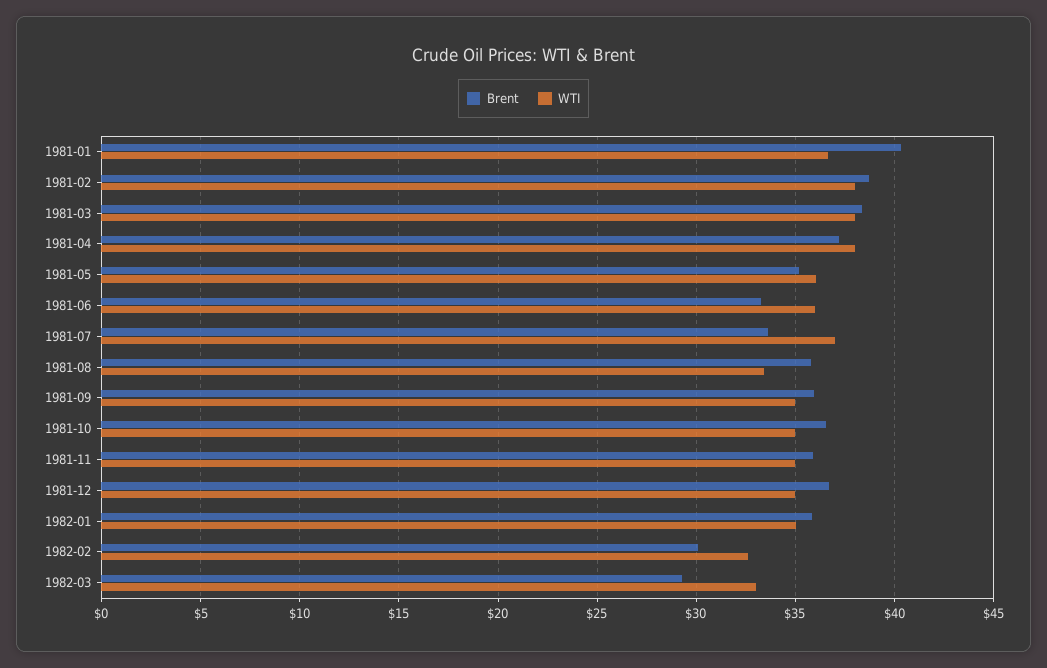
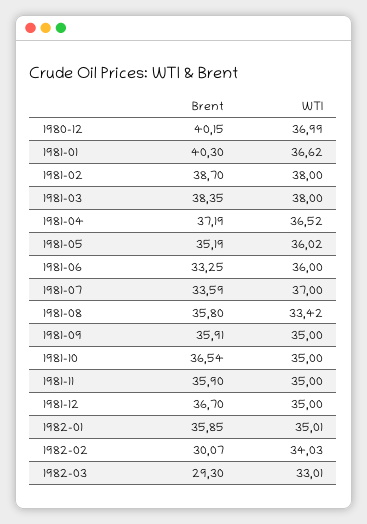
  {
    "Brent": {
      "1981-01": 40.3,
      "1981-02": 38.7,
      "1981-03": 38.35,
      "1981-04": 37.19,
      "1981-05": 35.19,
      "1981-06": 33.25,
      "1981-07": 33.59,
      "1981-08": 35.8,
      "1981-09": 35.91,
      "1981-10": 36.54,
      "1981-11": 35.9,
      "1981-12": 36.7,
      "1982-01": 35.85,
      "1982-02": 30.07,
-     "1982-03": 29.3
+     "1982-03": 29.3,
+     "1980-12": 40.15
    },
    "WTI": {
      "1981-01": 36.62,
      "1981-02": 38,
      "1981-03": 38,
-     "1981-04": 38,
+     "1981-04": 36.52,
      "1981-05": 36.02,
      "1981-06": 36,
      "1981-07": 37,
      "1981-08": 33.42,
      "1981-09": 35,
      "1981-10": 35,
      "1981-11": 35,
      "1981-12": 35,
      "1982-01": 35.01,
-     "1982-02": 32.5,
+     "1982-02": 34.03,
-     "1982-03": 33.01
+     "1982-03": 33.01,
+     "1980-12": 36.99
    }
  }

